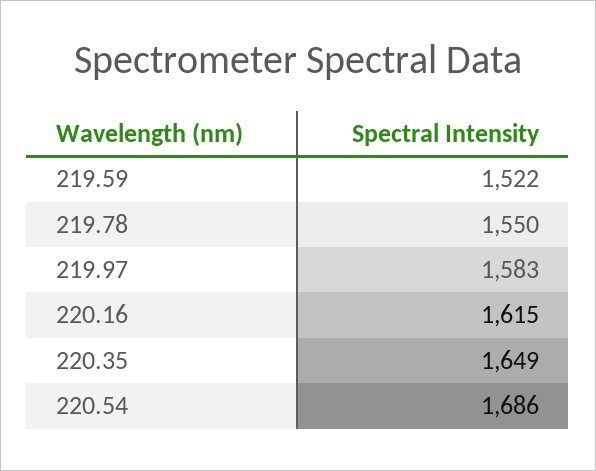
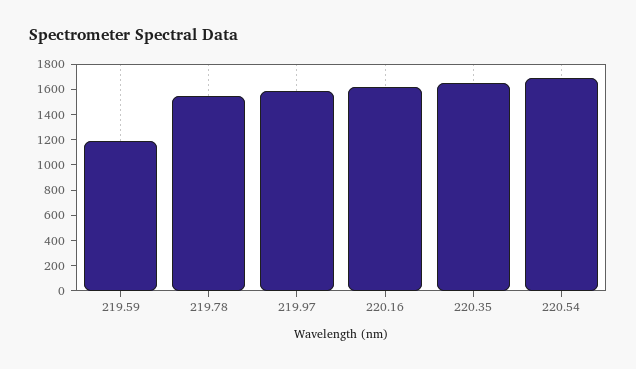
  {
-   "219.59": 1522,
+   "219.59": 1200,
    "219.78": 1550,
    "219.97": 1583,
    "220.16": 1615,
    "220.35": 1649,
    "220.54": 1686
  }

